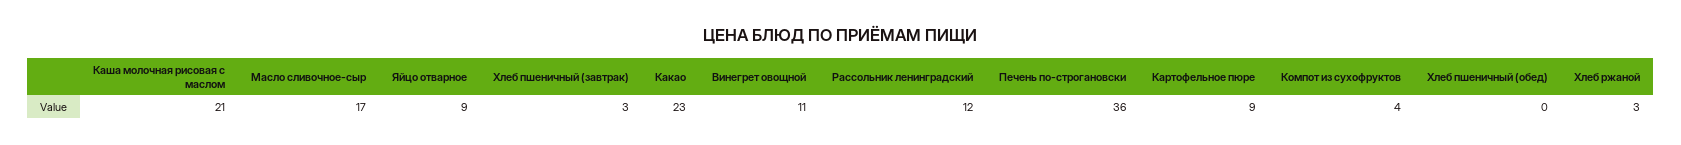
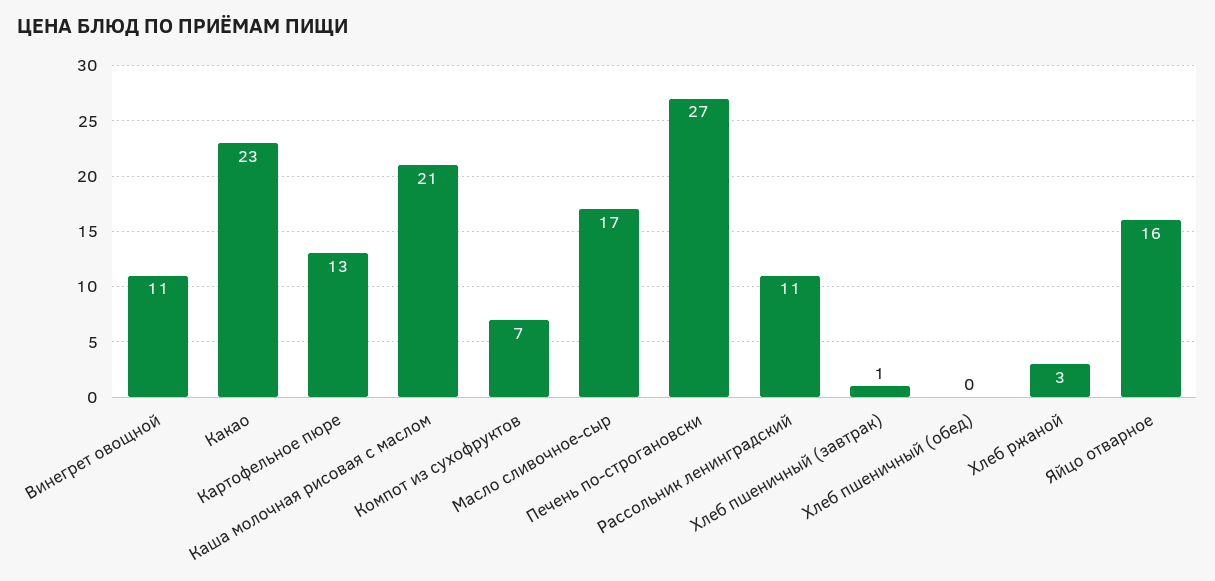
  {
    "Каша молочная рисовая с маслом": 21,
    "Масло сливочное-сыр": 17,
-   "Яйцо отварное": 9,
+   "Яйцо отварное": 16,
-   "Хлеб пшеничный (завтрак)": 3,
+   "Хлеб пшеничный (завтрак)": 1,
    "Какао": 23,
    "Винегрет овощной": 11,
-   "Рассольник ленинградский": 12,
+   "Рассольник ленинградский": 11,
-   "Печень по-строгановски": 36,
+   "Печень по-строгановски": 27,
-   "Картофельное пюре": 9,
+   "Картофельное пюре": 13,
-   "Компот из сухофруктов": 4,
+   "Компот из сухофруктов": 7,
    "Хлеб пшеничный (обед)": 0,
    "Хлеб ржаной": 3
  }

